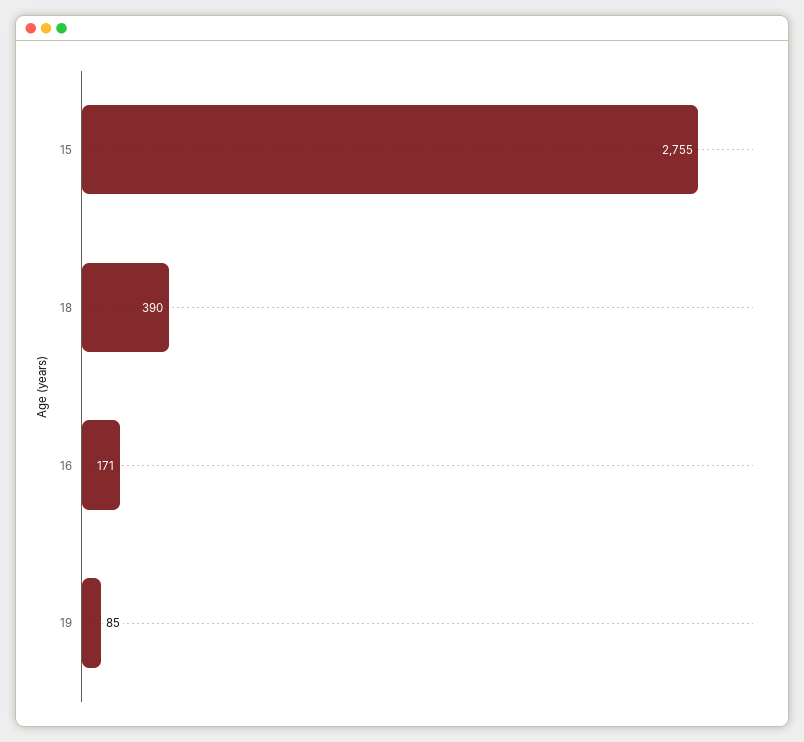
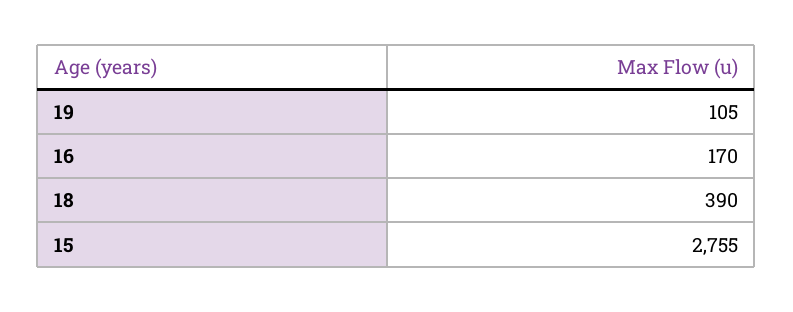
  {
    "15": 2755,
    "18": 390,
-   "16": 171,
+   "16": 170,
-   "19": 85
+   "19": 105
  }

